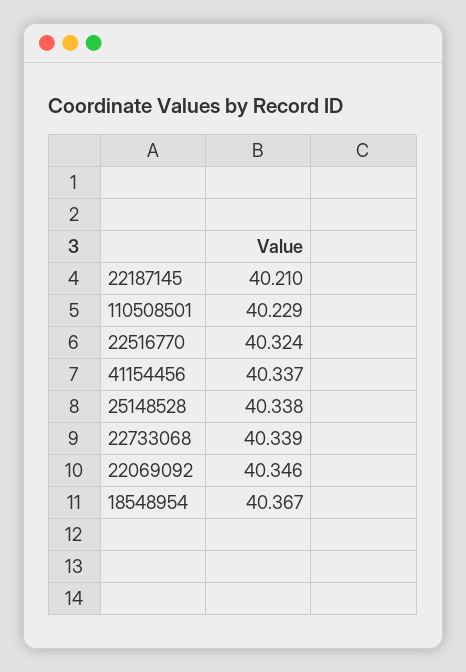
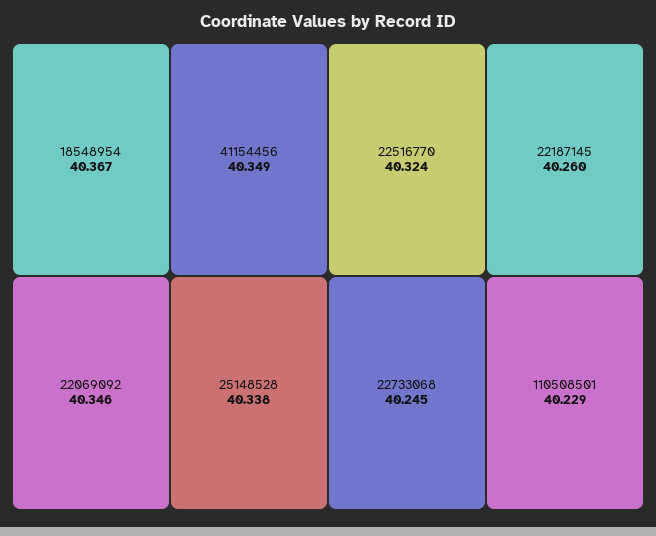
  {
-   "22187145": 40.21,
+   "22187145": 40.26,
    "110508501": 40.229,
    "22516770": 40.324,
-   "41154456": 40.337,
+   "41154456": 40.349,
    "25148528": 40.338,
-   "22733068": 40.339,
+   "22733068": 40.245,
    "22069092": 40.346,
    "18548954": 40.367
  }

